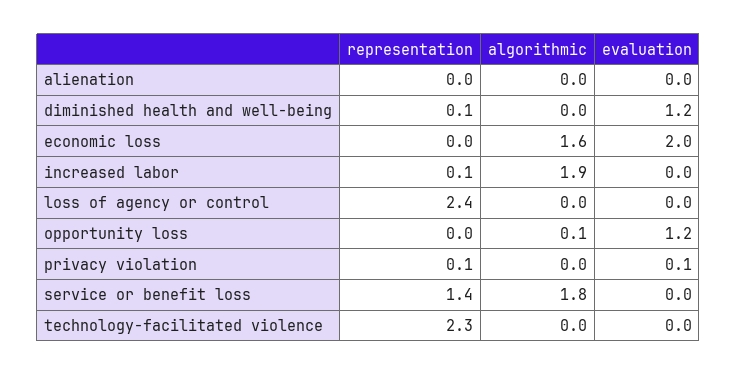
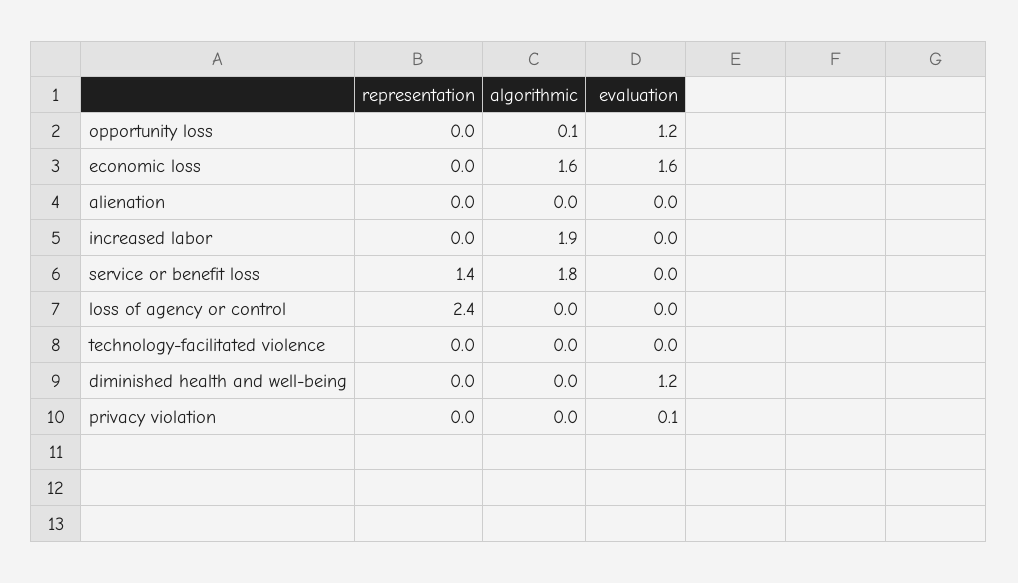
  {
    "representation": {
      "alienation": 0,
-     "diminished health and well-being": 0.1,
+     "diminished health and well-being": 0,
      "economic loss": 0,
-     "increased labor": 0.1,
+     "increased labor": 0,
      "loss of agency or control": 2.4,
      "opportunity loss": 0,
-     "privacy violation": 0.1,
+     "privacy violation": 0,
      "service or benefit loss": 1.4,
-     "technology-facilitated violence": 2.3
+     "technology-facilitated violence": 0
    },
    "algorithmic": {
      "alienation": 0,
      "diminished health and well-being": 0,
      "economic loss": 1.6,
      "increased labor": 1.9,
      "loss of agency or control": 0,
      "opportunity loss": 0.1,
      "privacy violation": 0,
      "service or benefit loss": 1.8,
      "technology-facilitated violence": 0
    },
    "evaluation": {
      "alienation": 0,
      "diminished health and well-being": 1.2,
-     "economic loss": 2,
+     "economic loss": 1.6,
      "increased labor": 0,
      "loss of agency or control": 0,
      "opportunity loss": 1.2,
      "privacy violation": 0.1,
      "service or benefit loss": 0,
      "technology-facilitated violence": 0
    }
  }

